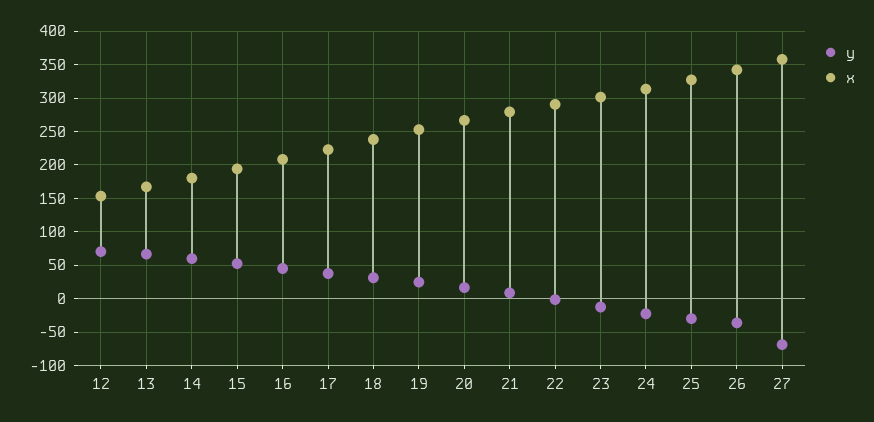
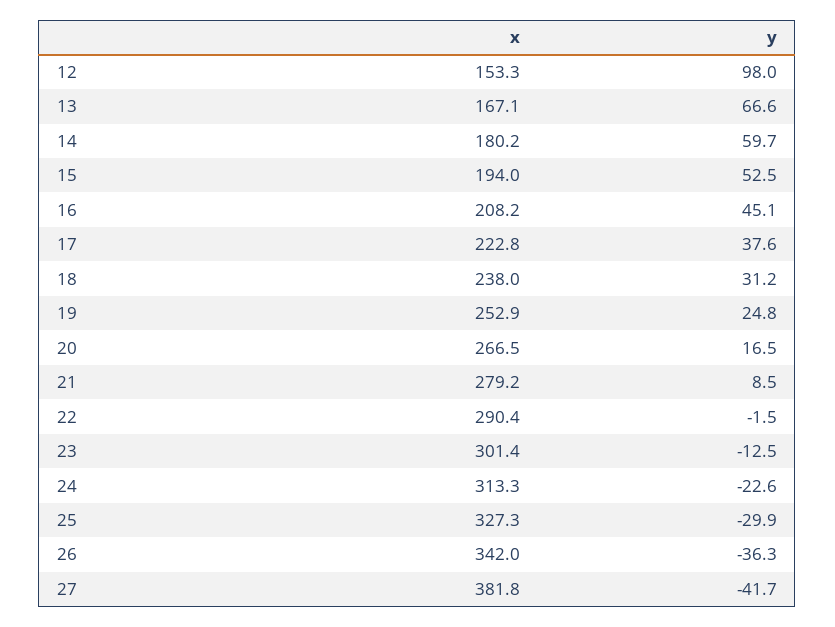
  {
    "y": {
-     "12": 70,
+     "12": 98,
      "13": 66.6,
      "14": 59.7,
      "15": 52.5,
      "16": 45.1,
      "17": 37.6,
      "18": 31.2,
      "19": 24.8,
      "20": 16.5,
      "21": 8.5,
      "22": -1.5,
      "23": -12.5,
      "24": -22.6,
      "25": -29.9,
      "26": -36.3,
-     "27": -70
+     "27": -41.7
    },
    "x": {
      "12": 153.3,
      "13": 167.1,
      "14": 180.2,
      "15": 194,
      "16": 208.2,
      "17": 222.8,
      "18": 238,
      "19": 252.9,
      "20": 266.5,
      "21": 279.2,
      "22": 290.4,
      "23": 301.4,
      "24": 313.3,
      "25": 327.3,
      "26": 342,
-     "27": 360
+     "27": 381.8
    }
  }

